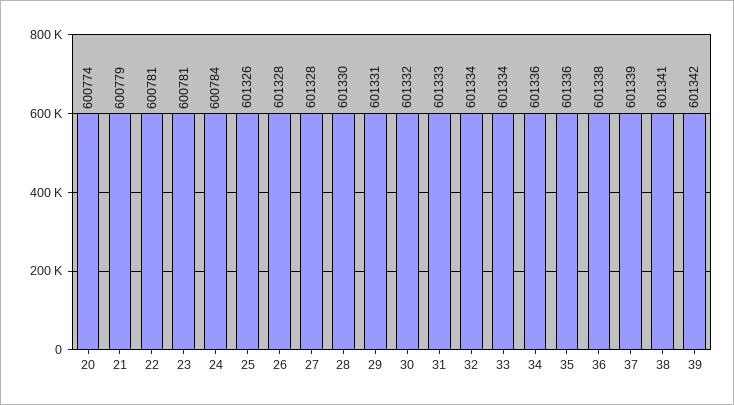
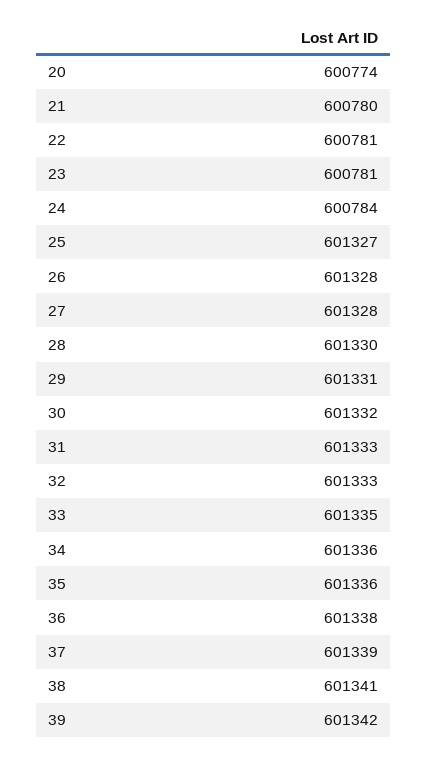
  {
    "20": 600774,
-   "21": 600779,
+   "21": 600780,
    "22": 600781,
    "23": 600781,
    "24": 600784,
-   "25": 601326,
+   "25": 601327,
    "26": 601328,
    "27": 601328,
    "28": 601330,
    "29": 601331,
    "30": 601332,
    "31": 601333,
-   "32": 601334,
+   "32": 601333,
-   "33": 601334,
+   "33": 601335,
    "34": 601336,
    "35": 601336,
    "36": 601338,
    "37": 601339,
    "38": 601341,
    "39": 601342
  }

